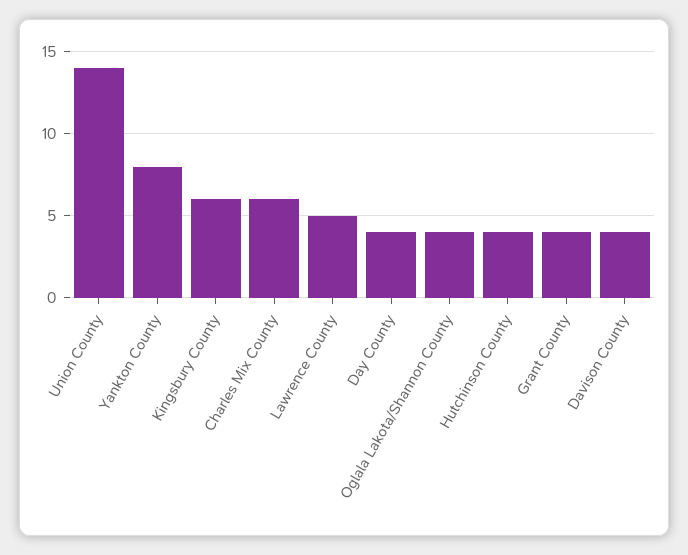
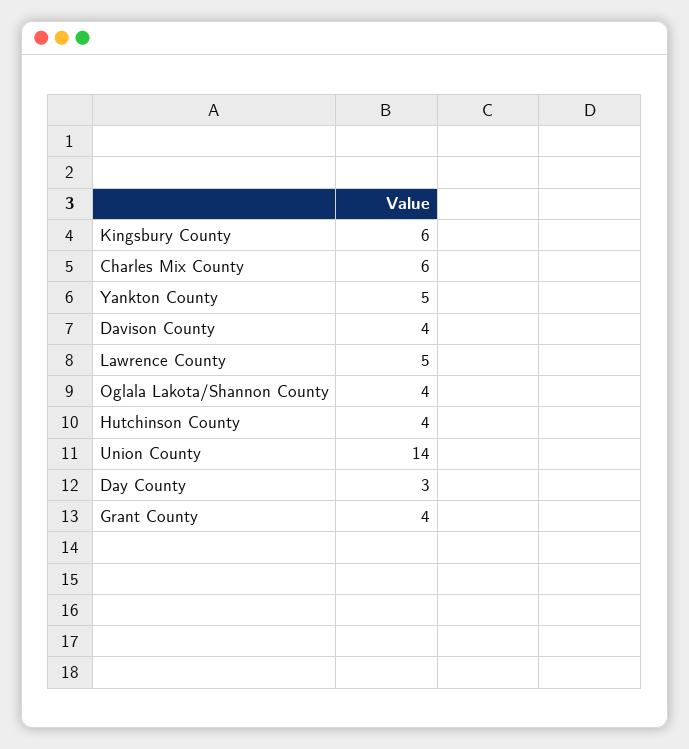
  {
    "Union County": 14,
-   "Yankton County": 8,
+   "Yankton County": 5,
    "Kingsbury County": 6,
    "Charles Mix County": 6,
    "Lawrence County": 5,
-   "Day County": 4,
+   "Day County": 3,
    "Oglala Lakota/Shannon County": 4,
    "Hutchinson County": 4,
    "Grant County": 4,
    "Davison County": 4
  }

